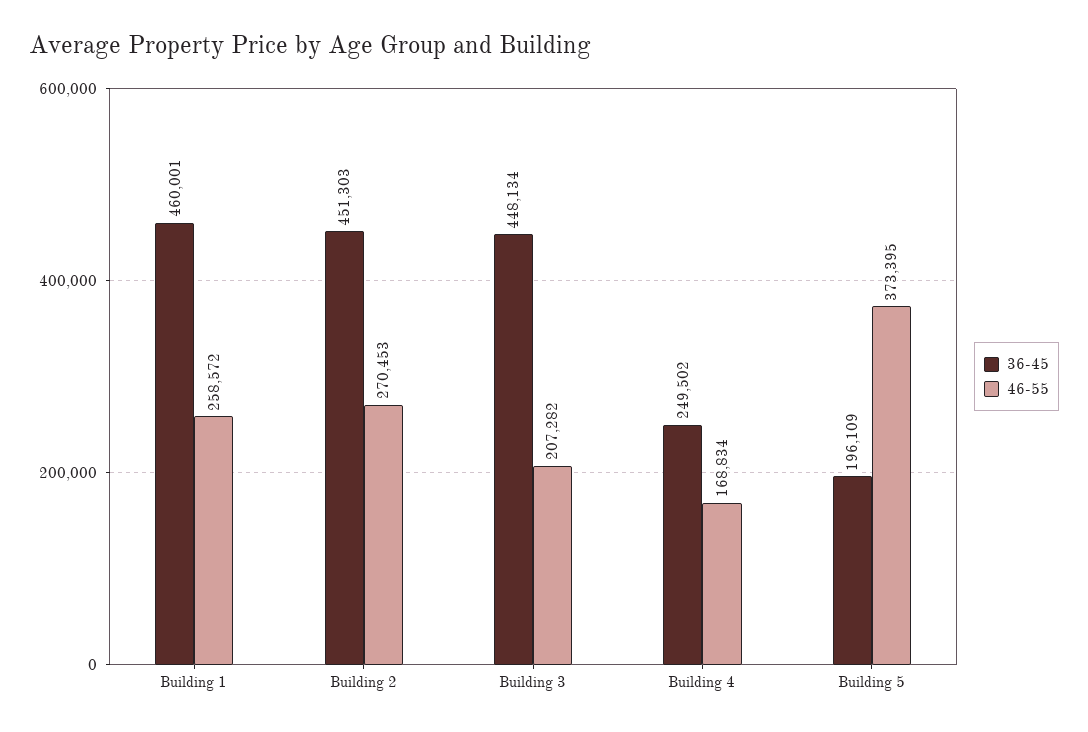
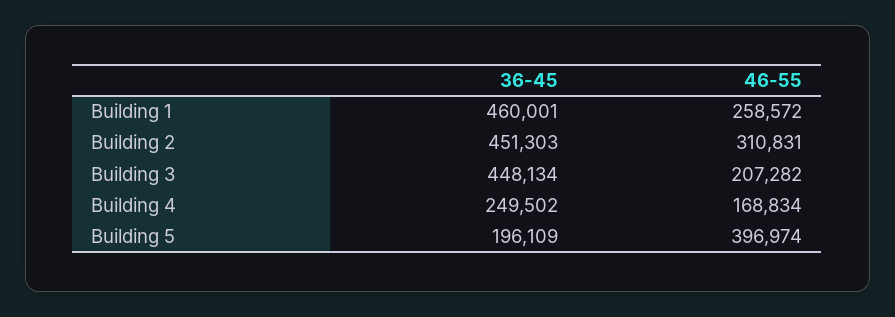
  {
    "36-45": {
      "Building 1": 460001,
      "Building 2": 451303,
      "Building 3": 448134,
      "Building 4": 249502,
      "Building 5": 196109
    },
    "46-55": {
      "Building 1": 258572,
-     "Building 2": 270453,
+     "Building 2": 310831,
      "Building 3": 207282,
      "Building 4": 168834,
-     "Building 5": 373395
+     "Building 5": 396974
    }
  }

